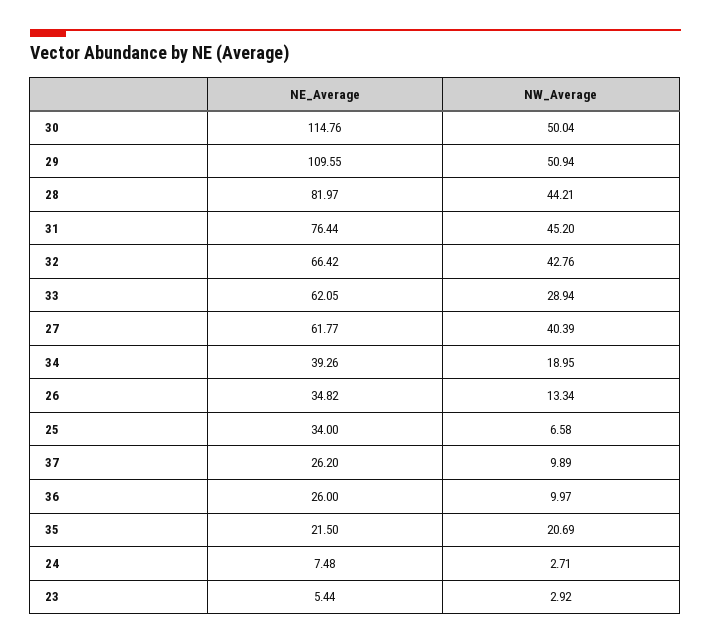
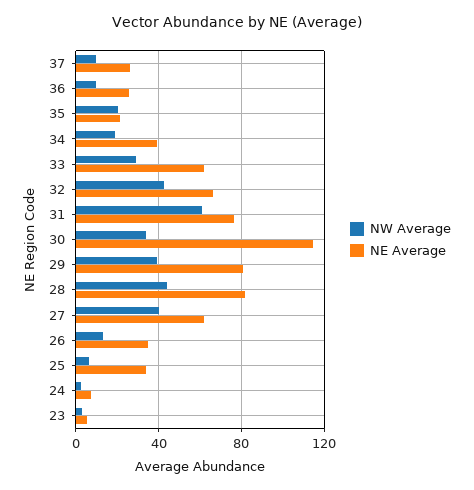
  {
    "NE_Average": {
      "30": 114.76,
-     "29": 109.55,
+     "29": 80,
      "28": 81.97,
      "31": 76.44,
      "32": 66.42,
      "33": 62.05,
      "27": 61.77,
      "34": 39.26,
      "26": 34.82,
      "25": 34,
      "37": 26.2,
      "36": 26,
      "35": 21.5,
      "24": 7.48,
      "23": 5.44
    },
    "NW_Average": {
-     "30": 50.04,
+     "30": 35,
-     "29": 50.94,
+     "29": 40,
      "28": 44.21,
-     "31": 45.2,
+     "31": 60,
      "32": 42.76,
      "33": 28.94,
      "27": 40.39,
      "34": 18.95,
      "26": 13.34,
      "25": 6.58,
      "37": 9.89,
      "36": 9.97,
      "35": 20.69,
      "24": 2.71,
      "23": 2.92
    }
  }

